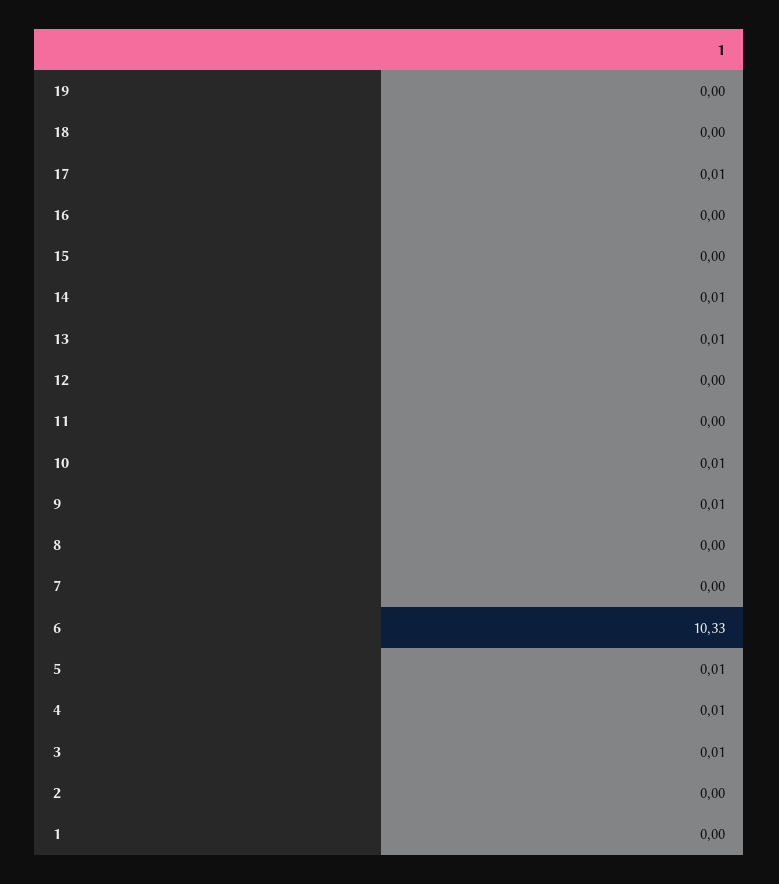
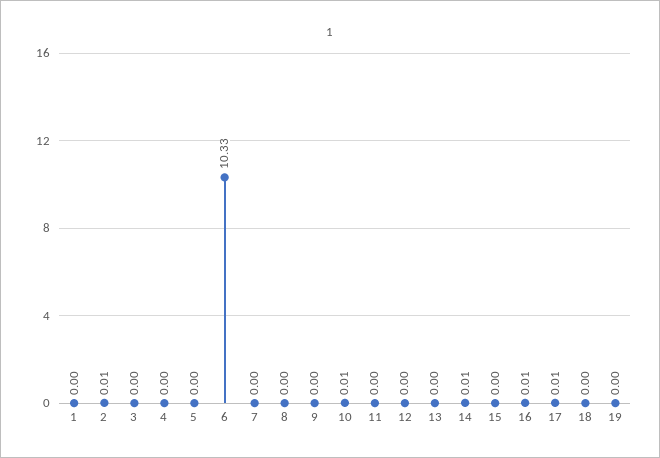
  {
    "19": 0,
    "18": 0,
    "17": 0.01,
-   "16": 0,
+   "16": 0.01,
    "15": 0,
    "14": 0.01,
-   "13": 0.01,
+   "13": 0,
    "12": 0,
    "11": 0,
    "10": 0.01,
-   "9": 0.01,
+   "9": 0,
    "8": 0,
    "7": 0,
    "6": 10.33,
-   "5": 0.01,
+   "5": 0,
-   "4": 0.01,
+   "4": 0,
-   "3": 0.01,
+   "3": 0,
-   "2": 0,
+   "2": 0.01,
    "1": 0
  }

